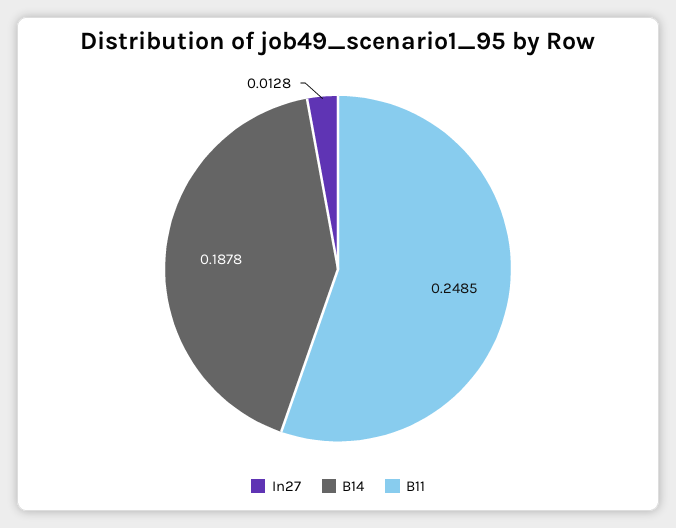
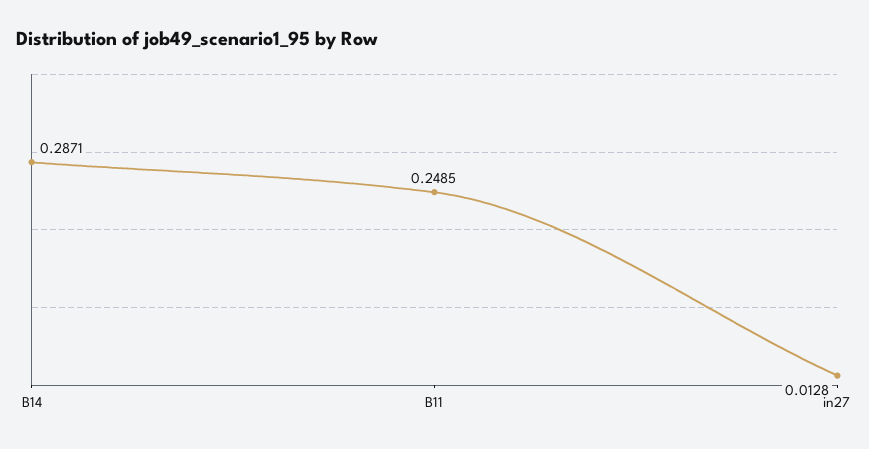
  {
    "In27": 0.0128,
-   "B14": 0.1878,
+   "B14": 0.2871,
    "B11": 0.2485
  }

